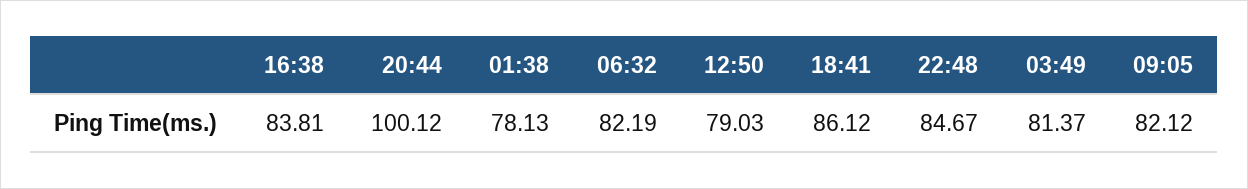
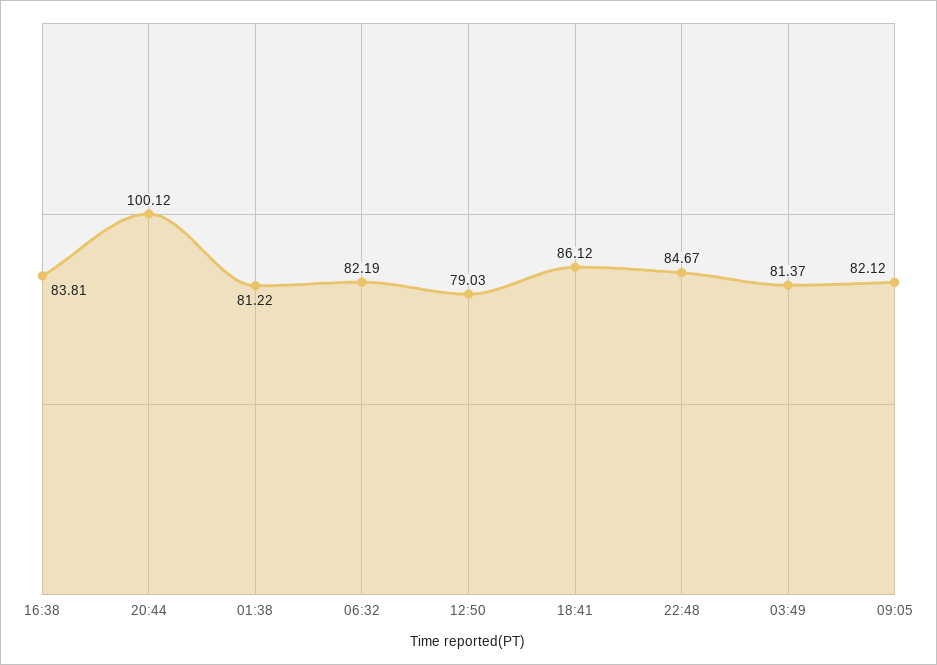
  {
    "16:38": 83.81,
    "20:44": 100.12,
-   "01:38": 78.13,
+   "01:38": 81.22,
    "06:32": 82.19,
    "12:50": 79.03,
    "18:41": 86.12,
    "22:48": 84.67,
    "03:49": 81.37,
    "09:05": 82.12
  }

